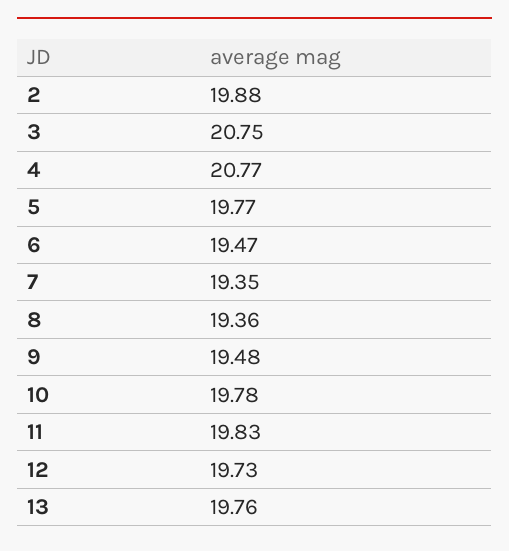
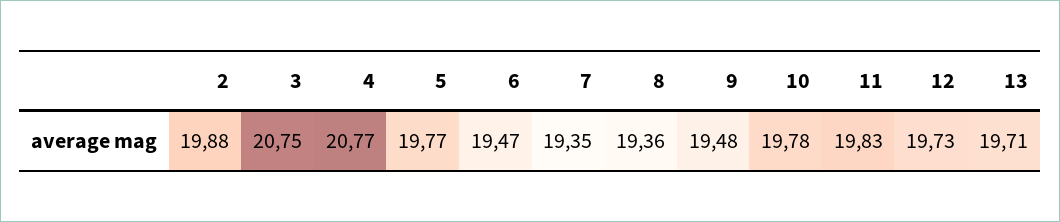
  {
    "2": 19.88,
    "3": 20.75,
    "4": 20.77,
    "5": 19.77,
    "6": 19.47,
    "7": 19.35,
    "8": 19.36,
    "9": 19.48,
    "10": 19.78,
    "11": 19.83,
    "12": 19.73,
-   "13": 19.76
+   "13": 19.71
  }

